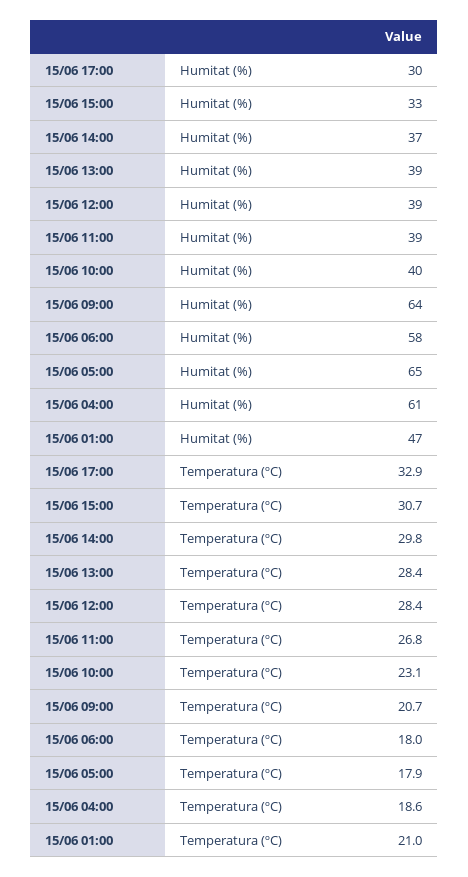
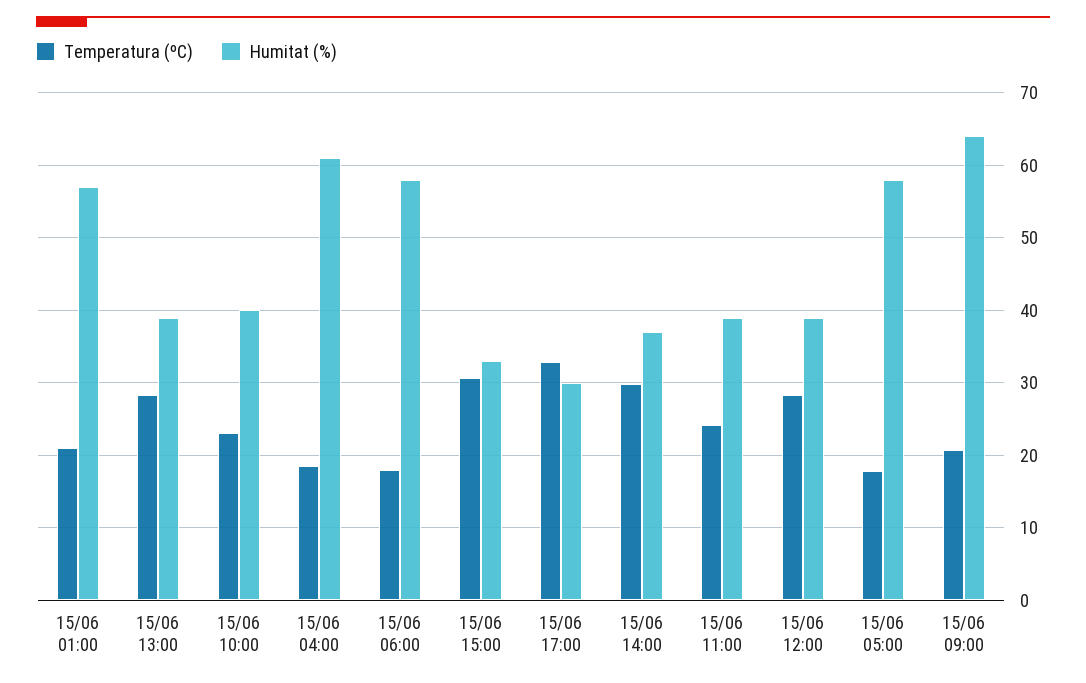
  {
    "Humitat (%)": {
      "15/06 17:00": 30,
      "15/06 15:00": 33,
      "15/06 14:00": 37,
      "15/06 13:00": 39,
      "15/06 12:00": 39,
      "15/06 11:00": 39,
      "15/06 10:00": 40,
      "15/06 09:00": 64,
      "15/06 06:00": 58,
-     "15/06 05:00": 65,
+     "15/06 05:00": 58,
      "15/06 04:00": 61,
-     "15/06 01:00": 47
+     "15/06 01:00": 57
    },
    "Temperatura (ºC)": {
      "15/06 17:00": 32.9,
      "15/06 15:00": 30.7,
      "15/06 14:00": 29.8,
      "15/06 13:00": 28.4,
      "15/06 12:00": 28.4,
-     "15/06 11:00": 26.8,
+     "15/06 11:00": 24,
      "15/06 10:00": 23.1,
      "15/06 09:00": 20.7,
      "15/06 06:00": 18,
      "15/06 05:00": 17.9,
      "15/06 04:00": 18.6,
      "15/06 01:00": 21
    }
  }

